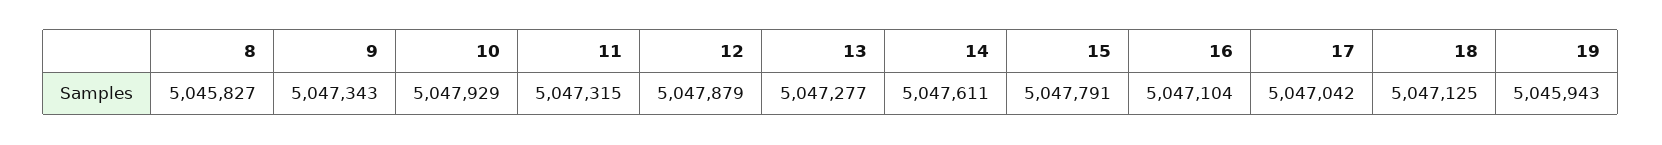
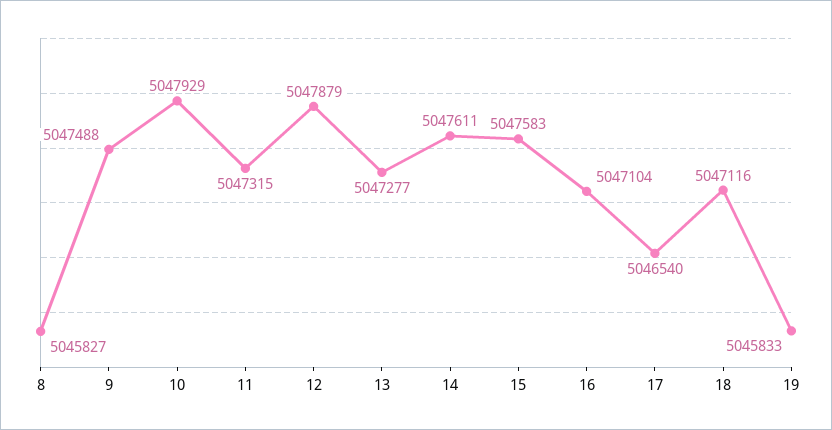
  {
    "8": 5045827,
-   "9": 5047343,
+   "9": 5047488,
    "10": 5047929,
    "11": 5047315,
    "12": 5047879,
    "13": 5047277,
    "14": 5047611,
-   "15": 5047791,
+   "15": 5047583,
    "16": 5047104,
-   "17": 5047042,
+   "17": 5046540,
-   "18": 5047125,
+   "18": 5047116,
-   "19": 5045943
+   "19": 5045833
  }

